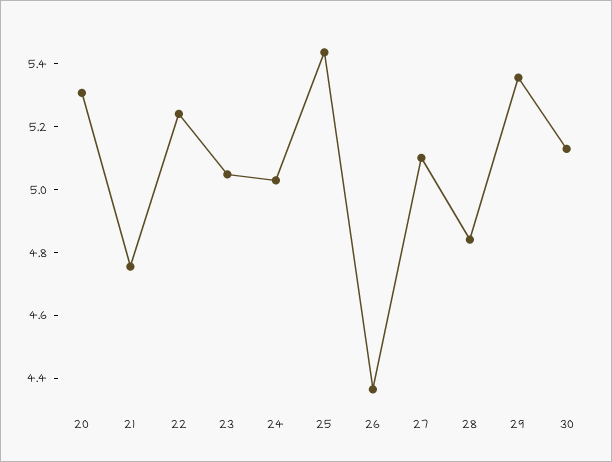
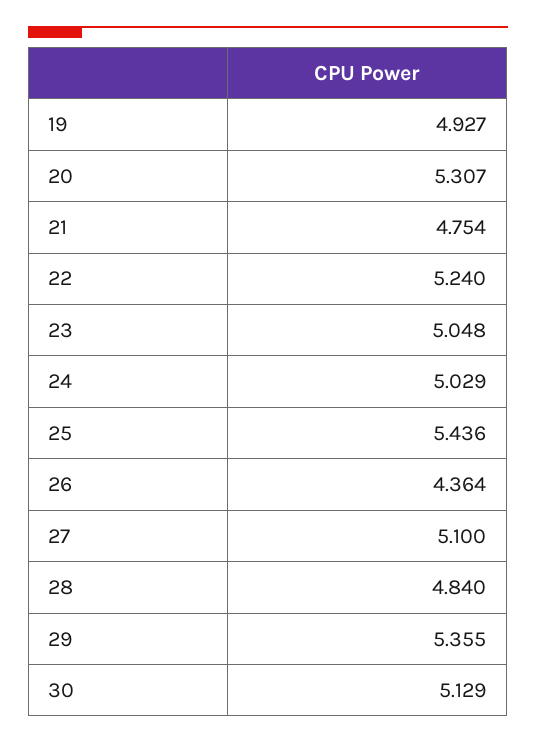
  {
    "20": 5.307,
    "21": 4.754,
    "22": 5.24,
    "23": 5.048,
    "24": 5.029,
    "25": 5.436,
    "26": 4.364,
    "27": 5.1,
    "28": 4.84,
    "29": 5.355,
-   "30": 5.129
+   "30": 5.129,
+   "19": 4.927
  }

